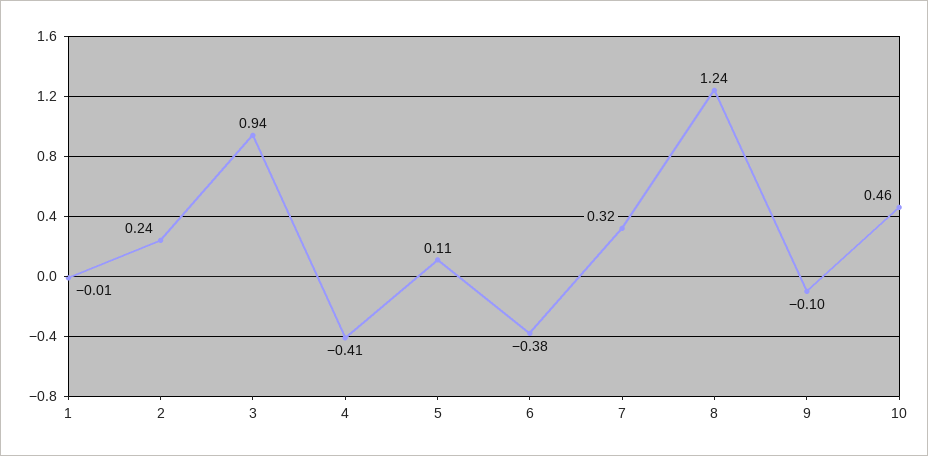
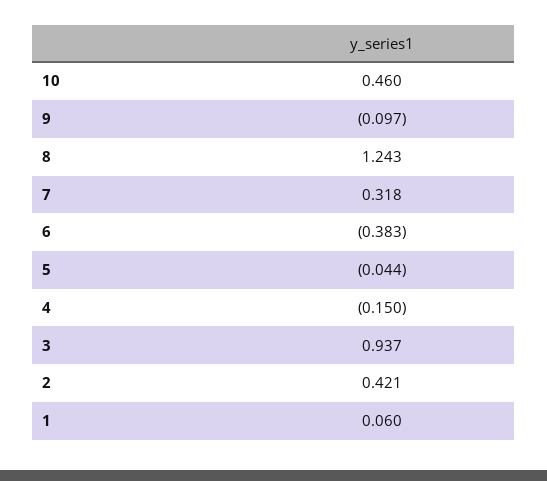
  {
-   "1": -0.01,
+   "1": 0.06,
-   "2": 0.24,
+   "2": 0.421,
    "3": 0.937,
-   "4": -0.41,
+   "4": -0.15,
-   "5": 0.11,
+   "5": -0.044,
    "6": -0.383,
    "7": 0.318,
    "8": 1.243,
    "9": -0.097,
    "10": 0.46
  }

